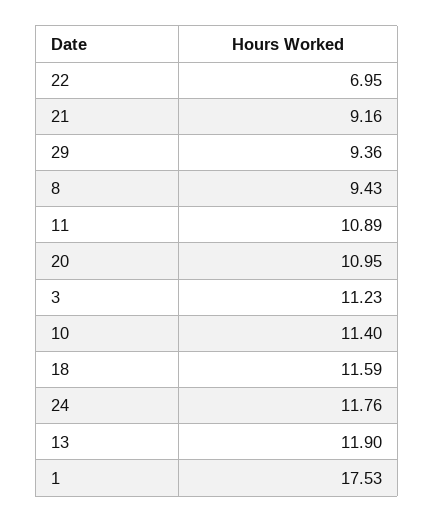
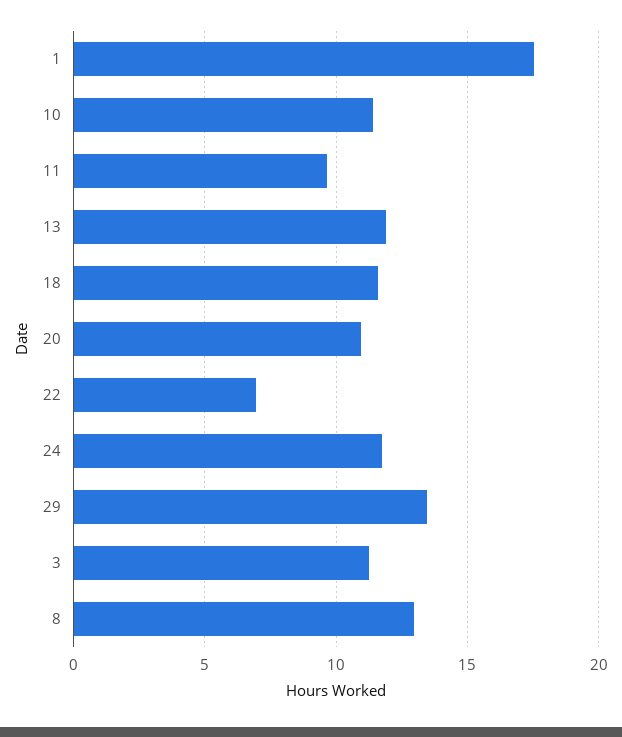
  {
    "22": 6.95,
-   "21": 9.16,
-   "29": 9.36,
+   "29": 13.5,
-   "8": 9.43,
+   "8": 13,
-   "11": 10.89,
+   "11": 9.5,
    "20": 10.95,
    "3": 11.23,
    "10": 11.4,
    "18": 11.59,
    "24": 11.76,
    "13": 11.9,
    "1": 17.53
  }

